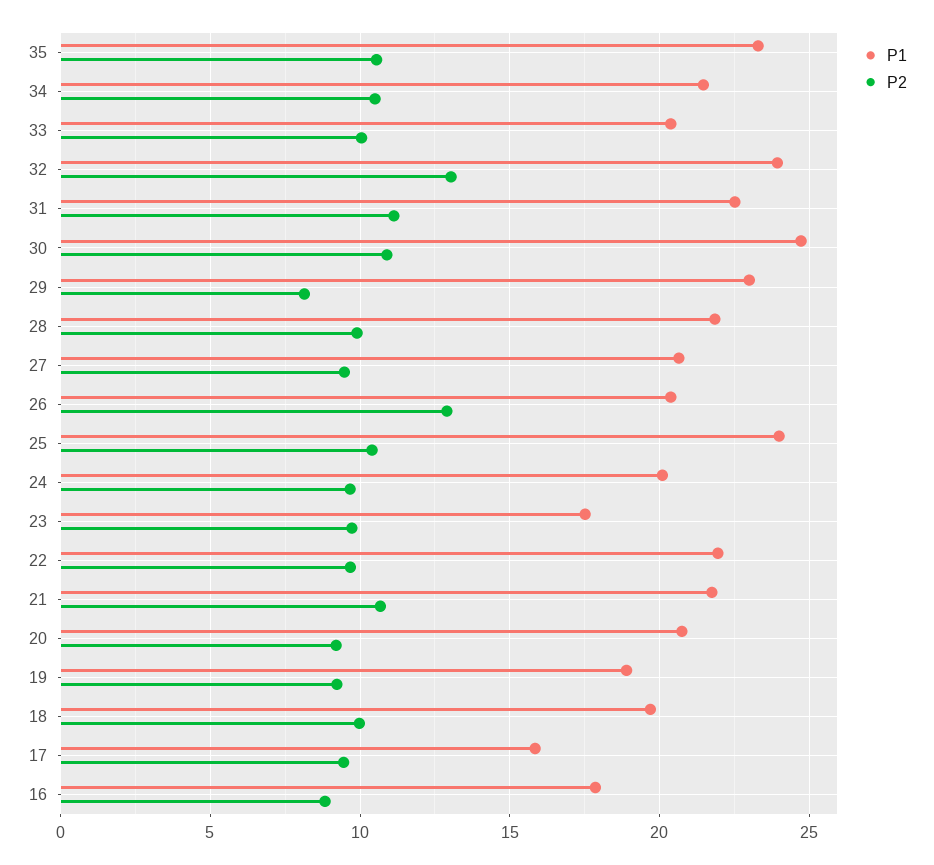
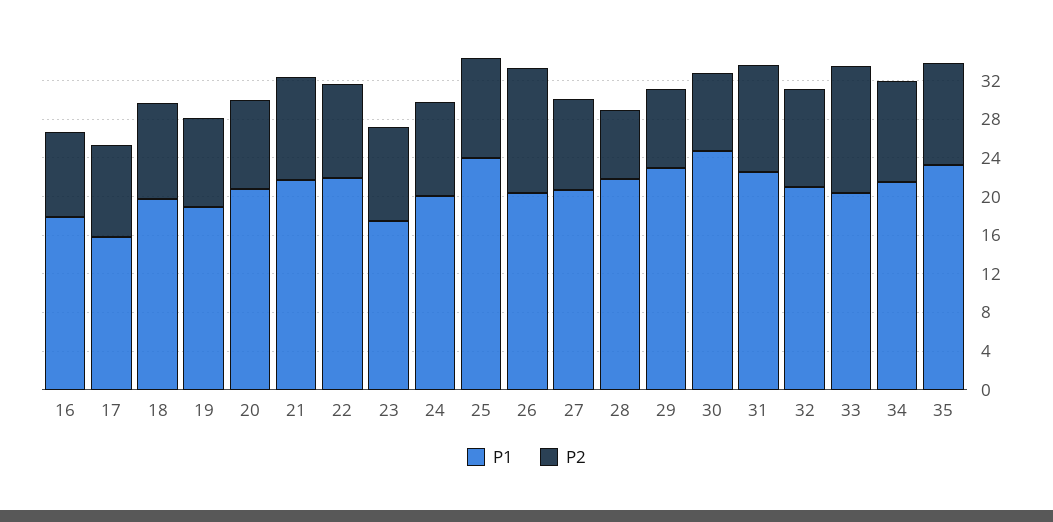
  {
    "P1": {
      "35": 23.5,
      "34": 21.5,
      "33": 20.5,
-     "32": 24,
+     "32": 21,
      "31": 22.5,
      "30": 24.5,
      "29": 23,
      "28": 22,
      "27": 20.5,
      "26": 20.5,
      "25": 24,
      "24": 20,
      "23": 17.5,
      "22": 22,
      "21": 22,
      "20": 21,
      "19": 19,
      "18": 19.5,
      "17": 16,
      "16": 18
    },
    "P2": {
      "35": 10.5,
      "34": 10.5,
-     "33": 10,
+     "33": 13,
-     "32": 13,
+     "32": 10,
      "31": 11,
-     "30": 11,
+     "30": 8,
      "29": 8,
-     "28": 10,
+     "28": 7,
      "27": 9.5,
      "26": 13,
      "25": 10.5,
      "24": 9.5,
      "23": 9.5,
      "22": 9.5,
      "21": 10.5,
      "20": 9,
      "19": 9,
      "18": 10,
      "17": 9.5,
      "16": 9
    }
  }

